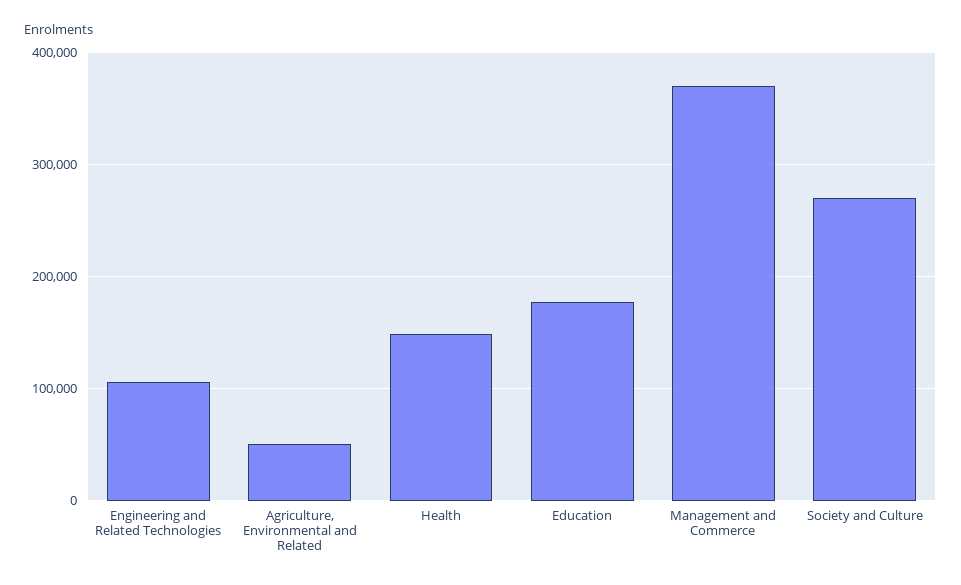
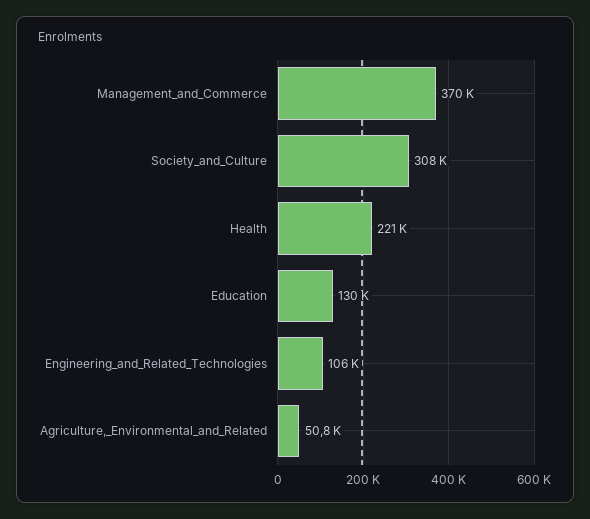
  {
    "Engineering and Related Technologies": 106000,
    "Agriculture, Environmental and Related": 50800,
-   "Health": 150000,
+   "Health": 221000,
-   "Education": 180000,
+   "Education": 130000,
    "Management and Commerce": 370000,
-   "Society and Culture": 270000
+   "Society and Culture": 308000
  }

